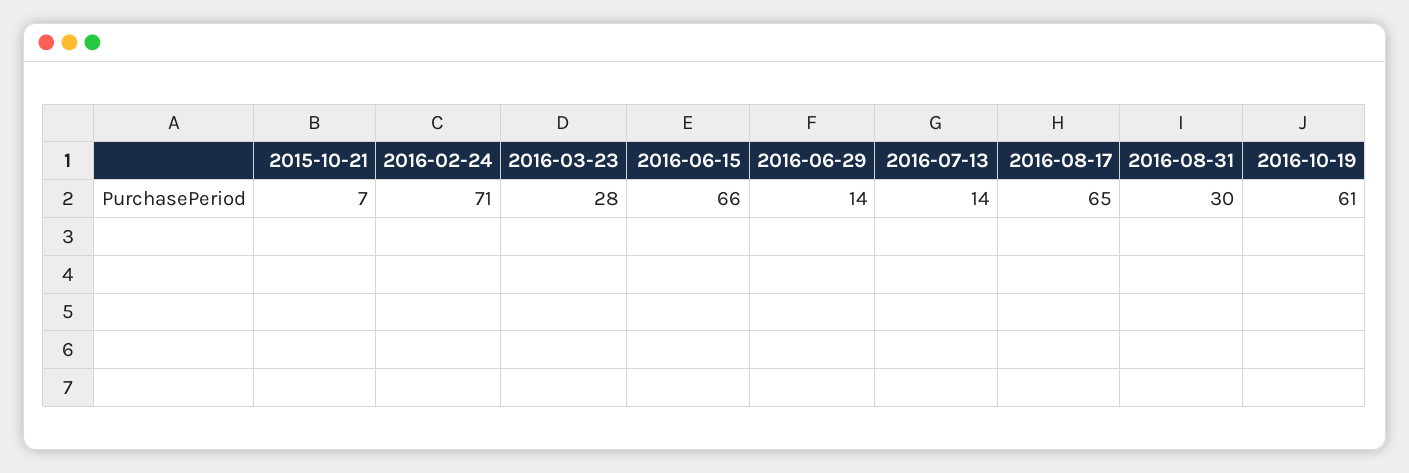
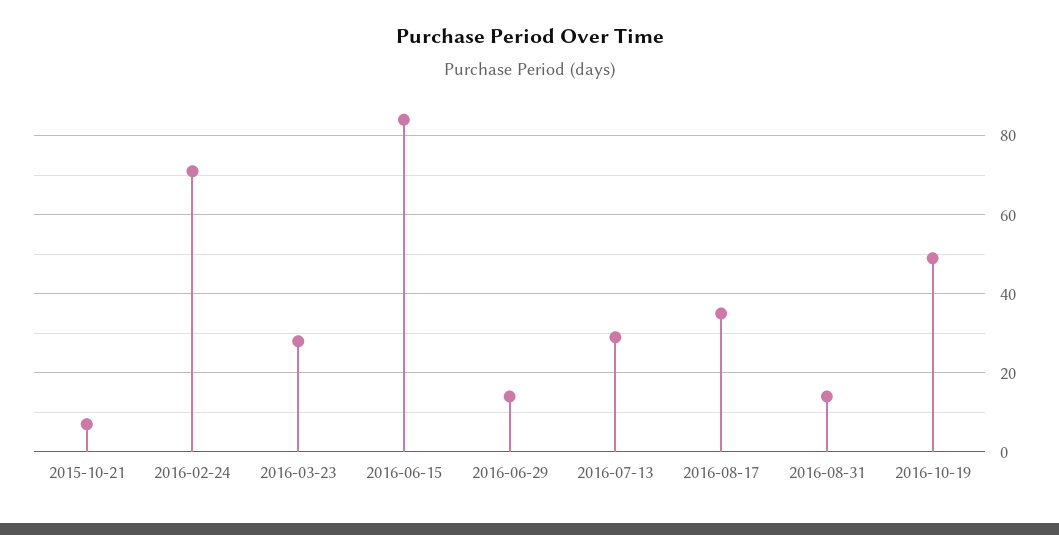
  {
    "2015-10-21": 7,
    "2016-02-24": 71,
    "2016-03-23": 28,
-   "2016-06-15": 66,
+   "2016-06-15": 85,
    "2016-06-29": 14,
-   "2016-07-13": 14,
+   "2016-07-13": 30,
-   "2016-08-17": 65,
+   "2016-08-17": 35,
-   "2016-08-31": 30,
+   "2016-08-31": 15,
-   "2016-10-19": 61
+   "2016-10-19": 50
  }

